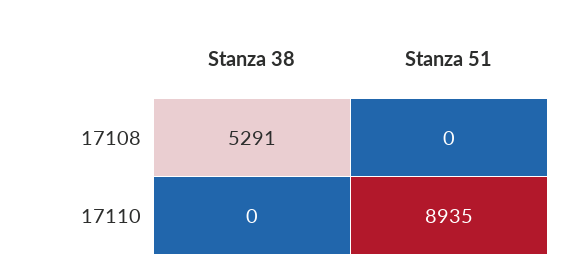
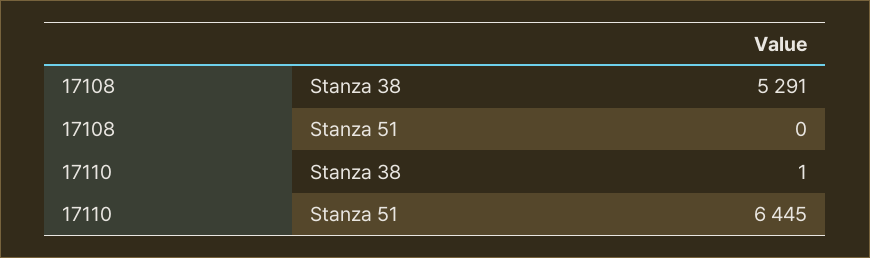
  {
    "Stanza 38": {
      "17108": 5291,
-     "17110": 0
+     "17110": 1
    },
    "Stanza 51": {
      "17108": 0,
-     "17110": 8935
+     "17110": 6445
    }
  }

